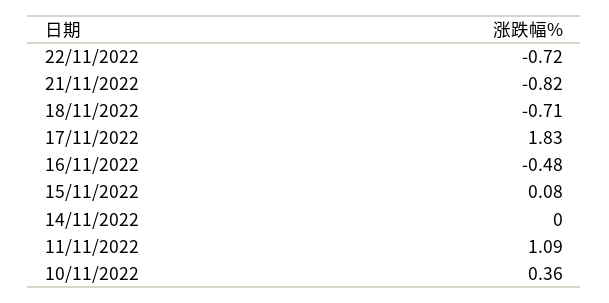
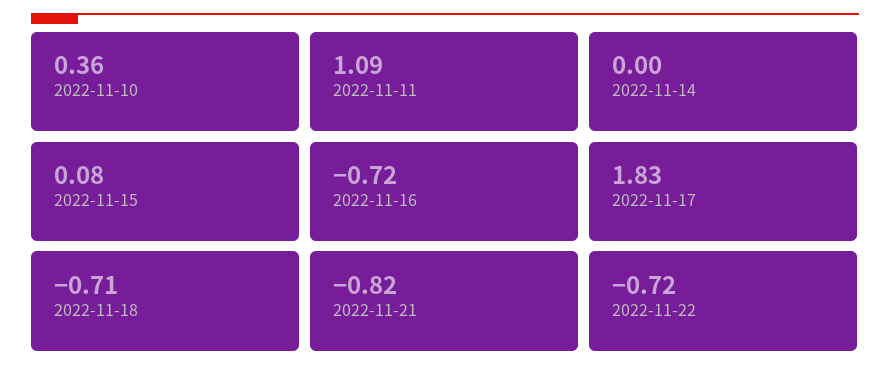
  {
    "22/11/2022": -0.72,
    "21/11/2022": -0.82,
    "18/11/2022": -0.71,
    "17/11/2022": 1.83,
-   "16/11/2022": -0.48,
+   "16/11/2022": -0.72,
    "15/11/2022": 0.08,
    "14/11/2022": 0,
    "11/11/2022": 1.09,
    "10/11/2022": 0.36
  }

